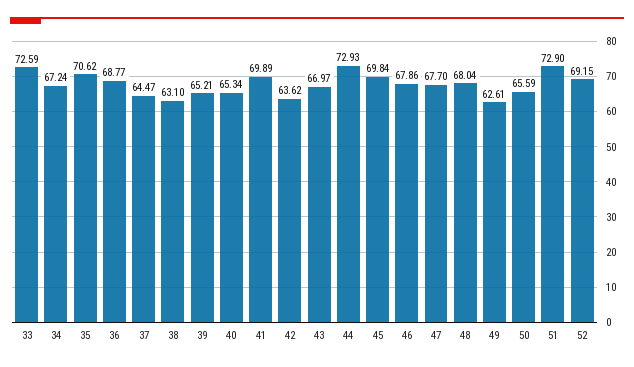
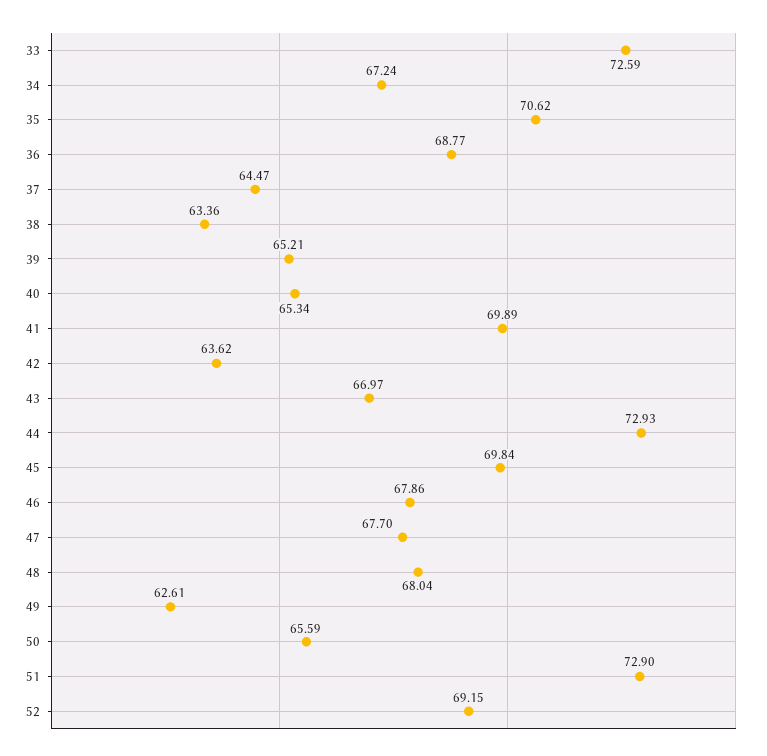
  {
    "33": 72.59,
    "34": 67.24,
    "35": 70.62,
    "36": 68.77,
    "37": 64.47,
-   "38": 63.1,
+   "38": 63.36,
    "39": 65.21,
    "40": 65.34,
    "41": 69.89,
    "42": 63.62,
    "43": 66.97,
    "44": 72.93,
    "45": 69.84,
    "46": 67.86,
    "47": 67.7,
    "48": 68.04,
    "49": 62.61,
    "50": 65.59,
    "51": 72.9,
    "52": 69.15
  }

